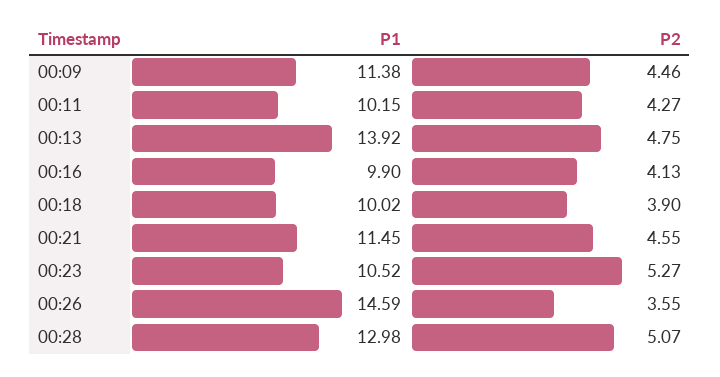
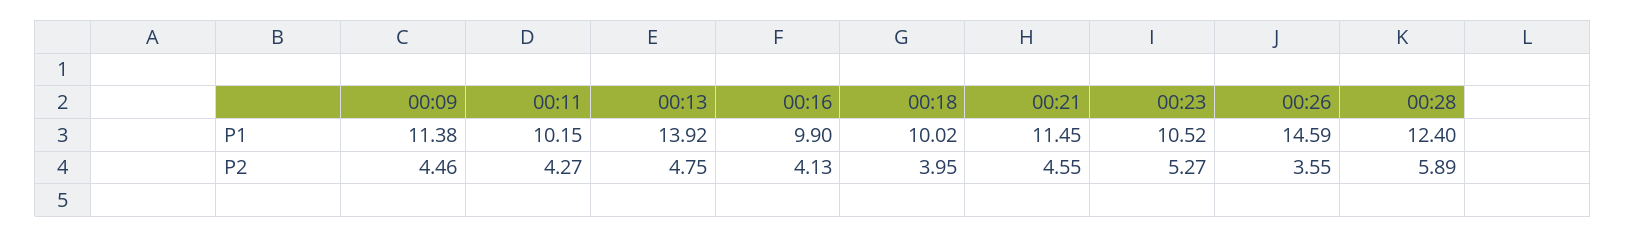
  {
    "P1": {
      "00:09": 11.38,
      "00:11": 10.15,
      "00:13": 13.92,
      "00:16": 9.9,
      "00:18": 10.02,
      "00:21": 11.45,
      "00:23": 10.52,
      "00:26": 14.59,
-     "00:28": 12.98
+     "00:28": 12.4
    },
    "P2": {
      "00:09": 4.46,
      "00:11": 4.27,
      "00:13": 4.75,
      "00:16": 4.13,
-     "00:18": 3.9,
+     "00:18": 3.95,
      "00:21": 4.55,
      "00:23": 5.27,
      "00:26": 3.55,
-     "00:28": 5.07
+     "00:28": 5.89
    }
  }

